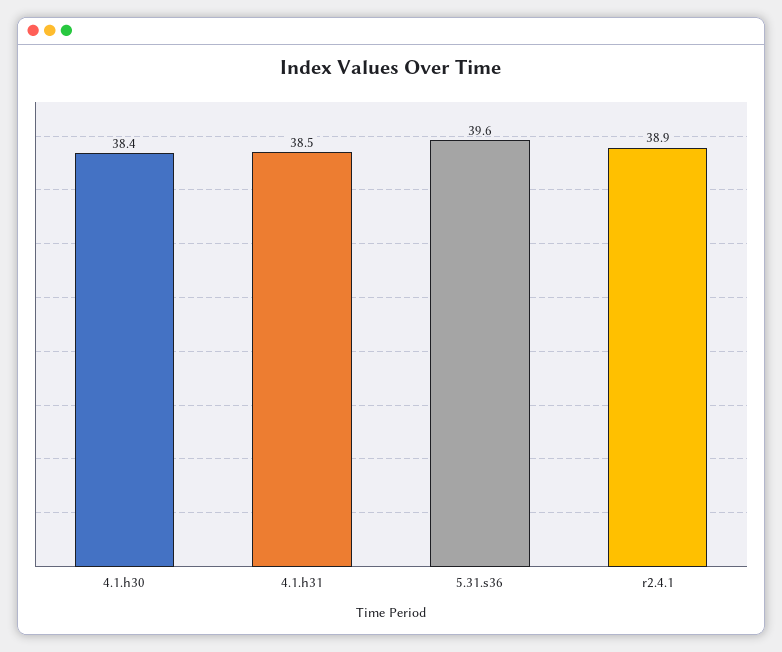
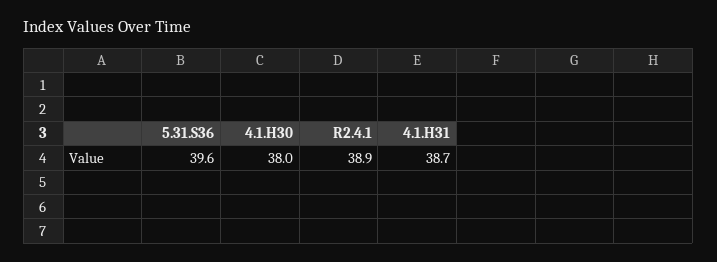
  {
-   "4.1.h30": 38.4,
+   "4.1.h30": 38,
-   "4.1.h31": 38.5,
+   "4.1.h31": 38.7,
    "5.31.s36": 39.6,
    "r2.4.1": 38.9
  }

